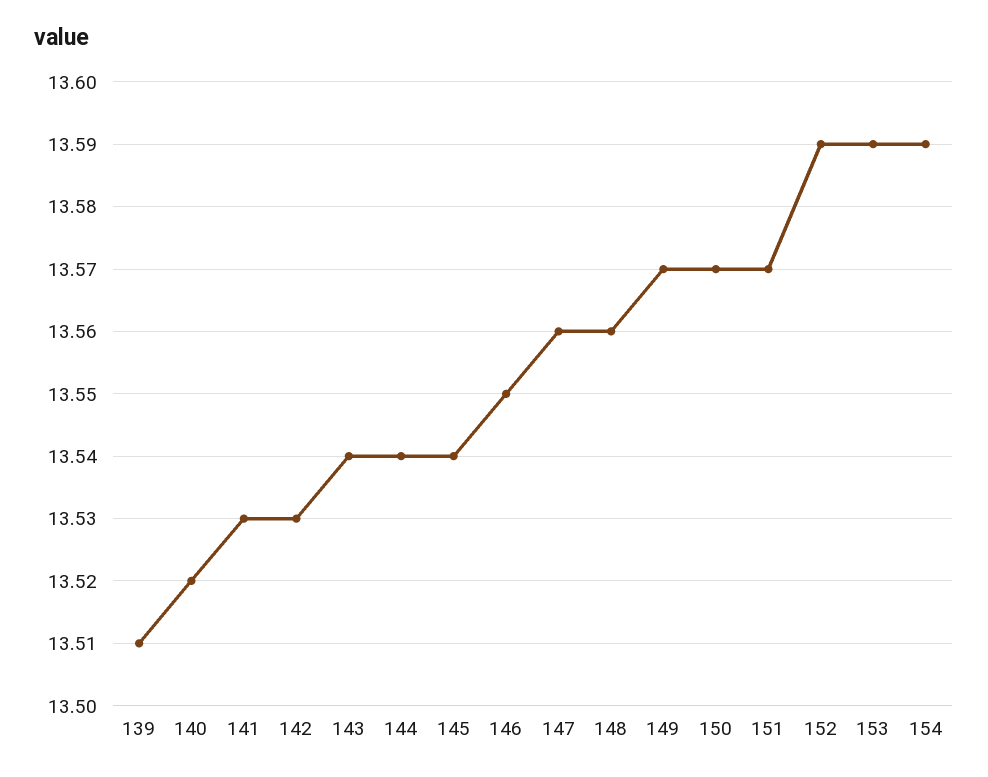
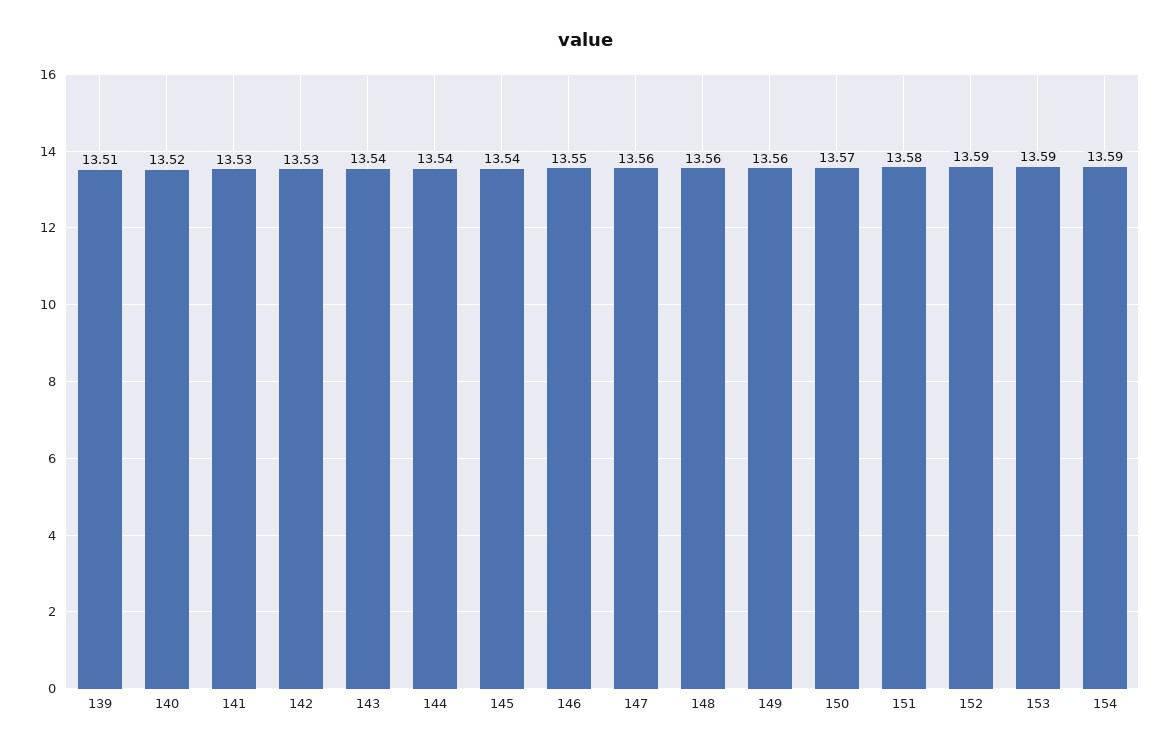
  {
    "139": 13.51,
    "140": 13.52,
    "141": 13.53,
    "142": 13.53,
    "143": 13.54,
    "144": 13.54,
    "145": 13.54,
    "146": 13.55,
    "147": 13.56,
    "148": 13.56,
-   "149": 13.57,
+   "149": 13.56,
    "150": 13.57,
-   "151": 13.57,
+   "151": 13.58,
    "152": 13.59,
    "153": 13.59,
    "154": 13.59
  }

